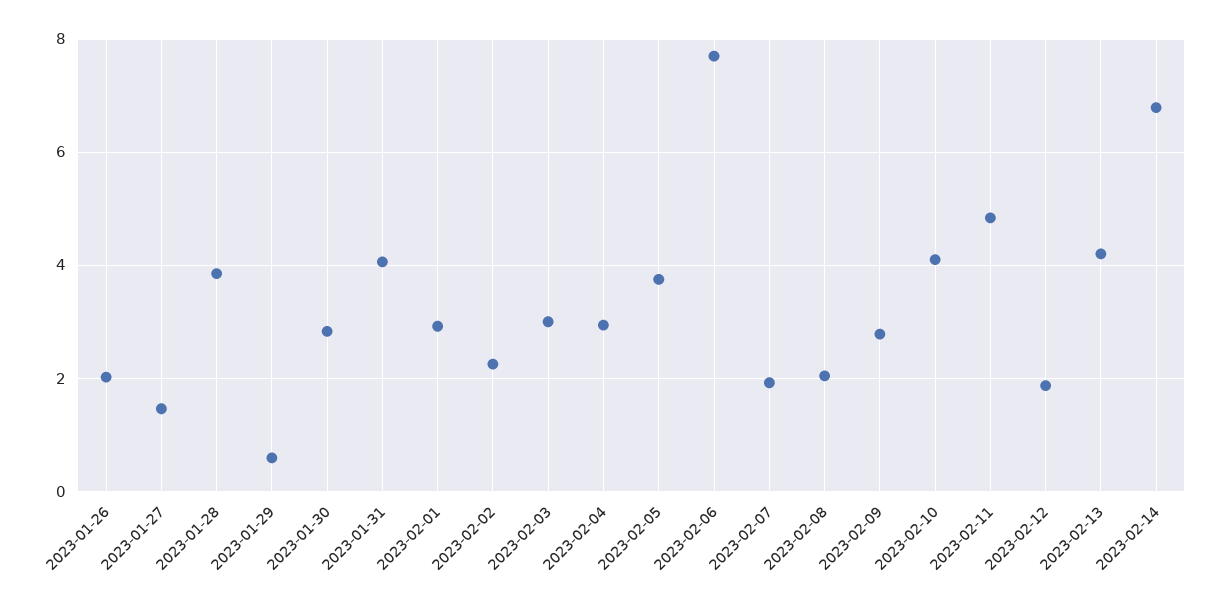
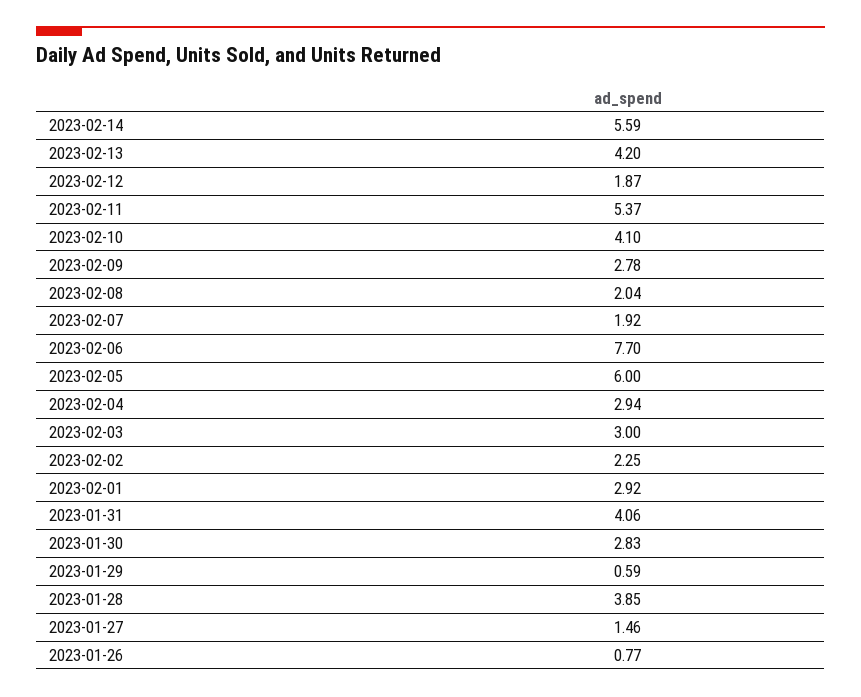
  {
-   "2023-01-26": 2,
+   "2023-01-26": 0.77,
    "2023-01-27": 1.46,
    "2023-01-28": 3.85,
    "2023-01-29": 0.59,
    "2023-01-30": 2.83,
    "2023-01-31": 4.06,
    "2023-02-01": 2.92,
    "2023-02-02": 2.25,
    "2023-02-03": 3,
    "2023-02-04": 2.94,
-   "2023-02-05": 3.8,
+   "2023-02-05": 6,
    "2023-02-06": 7.7,
    "2023-02-07": 1.92,
    "2023-02-08": 2.04,
    "2023-02-09": 2.78,
    "2023-02-10": 4.1,
-   "2023-02-11": 4.8,
+   "2023-02-11": 5.37,
    "2023-02-12": 1.87,
    "2023-02-13": 4.2,
-   "2023-02-14": 6.8
+   "2023-02-14": 5.59
  }

